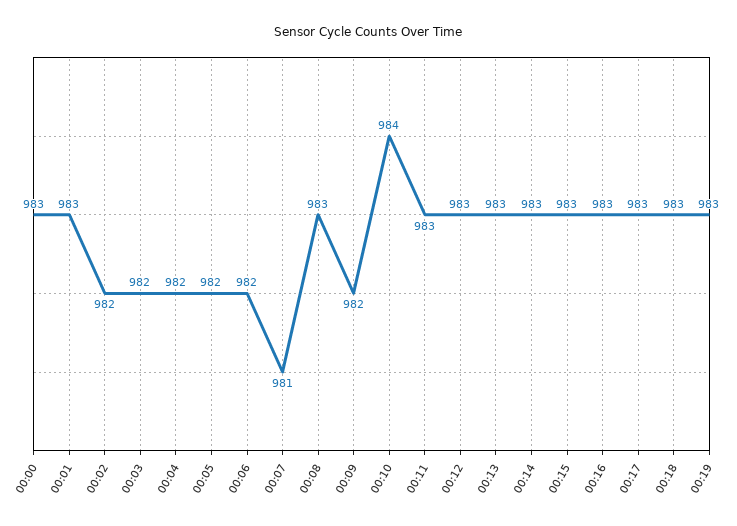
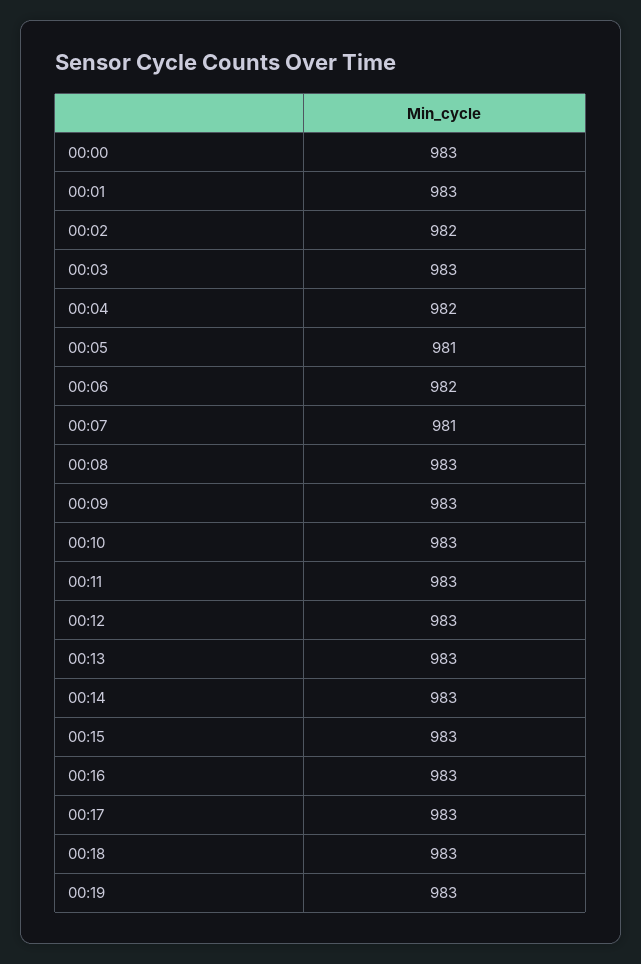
  {
    "00:00": 983,
    "00:01": 983,
    "00:02": 982,
-   "00:03": 982,
+   "00:03": 983,
    "00:04": 982,
-   "00:05": 982,
+   "00:05": 981,
    "00:06": 982,
    "00:07": 981,
    "00:08": 983,
-   "00:09": 982,
+   "00:09": 983,
-   "00:10": 984,
+   "00:10": 983,
    "00:11": 983,
    "00:12": 983,
    "00:13": 983,
    "00:14": 983,
    "00:15": 983,
    "00:16": 983,
    "00:17": 983,
    "00:18": 983,
    "00:19": 983
  }

